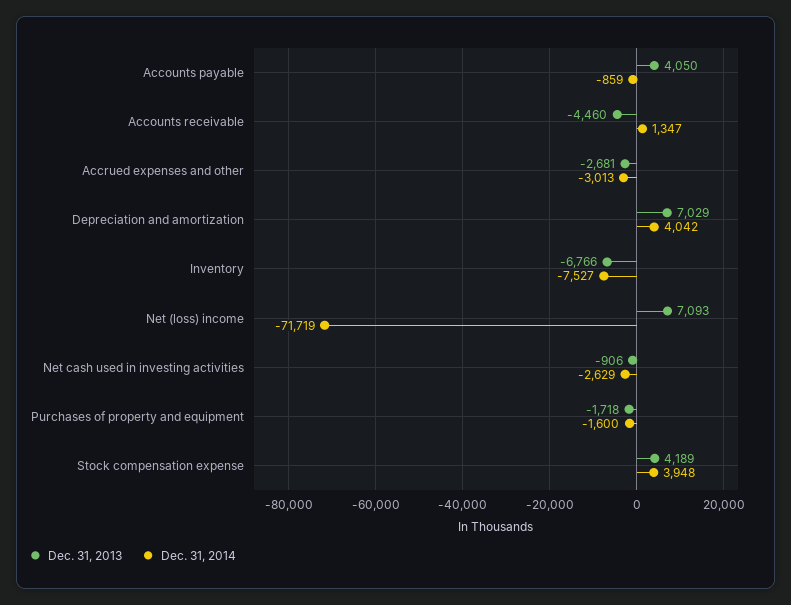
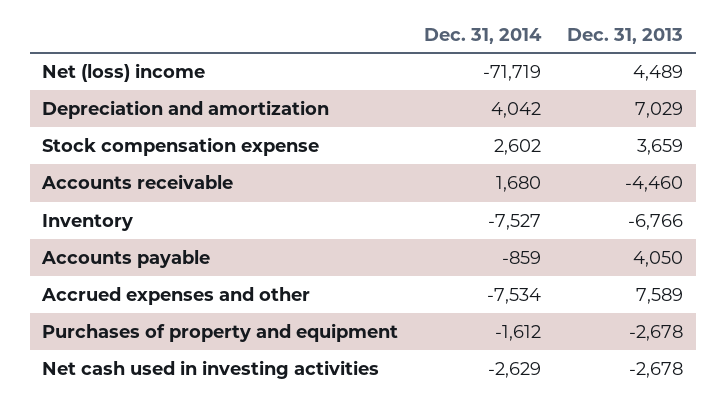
  {
    "Dec. 31, 2013": {
      "Accounts payable": 4050,
      "Accounts receivable": -4460,
-     "Accrued expenses and other": -2681,
+     "Accrued expenses and other": 7589,
      "Depreciation and amortization": 7029,
      "Inventory": -6766,
-     "Net (loss) income": 7093,
+     "Net (loss) income": 4489,
-     "Net cash used in investing activities": -906,
+     "Net cash used in investing activities": -2678,
-     "Purchases of property and equipment": -1718,
+     "Purchases of property and equipment": -2678,
-     "Stock compensation expense": 4189
+     "Stock compensation expense": 3659
    },
    "Dec. 31, 2014": {
      "Accounts payable": -859,
-     "Accounts receivable": 1347,
+     "Accounts receivable": 1680,
-     "Accrued expenses and other": -3013,
+     "Accrued expenses and other": -7534,
      "Depreciation and amortization": 4042,
      "Inventory": -7527,
      "Net (loss) income": -71719,
      "Net cash used in investing activities": -2629,
-     "Purchases of property and equipment": -1600,
+     "Purchases of property and equipment": -1612,
-     "Stock compensation expense": 3948
+     "Stock compensation expense": 2602
    }
  }

